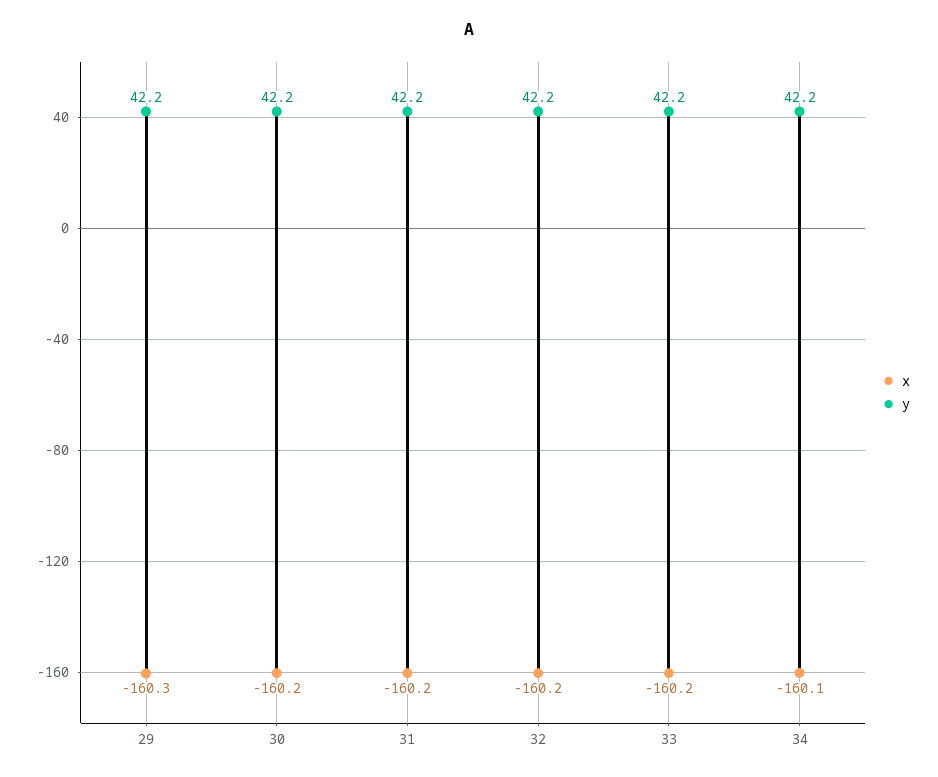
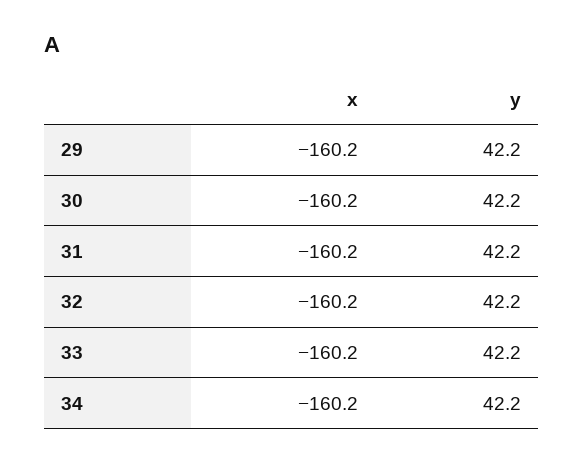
  {
    "x": {
-     "29": -160.3,
+     "29": -160.2,
      "30": -160.2,
      "31": -160.2,
      "32": -160.2,
      "33": -160.2,
-     "34": -160.1
+     "34": -160.2
    },
    "y": {
      "29": 42.2,
      "30": 42.2,
      "31": 42.2,
      "32": 42.2,
      "33": 42.2,
      "34": 42.2
    }
  }

